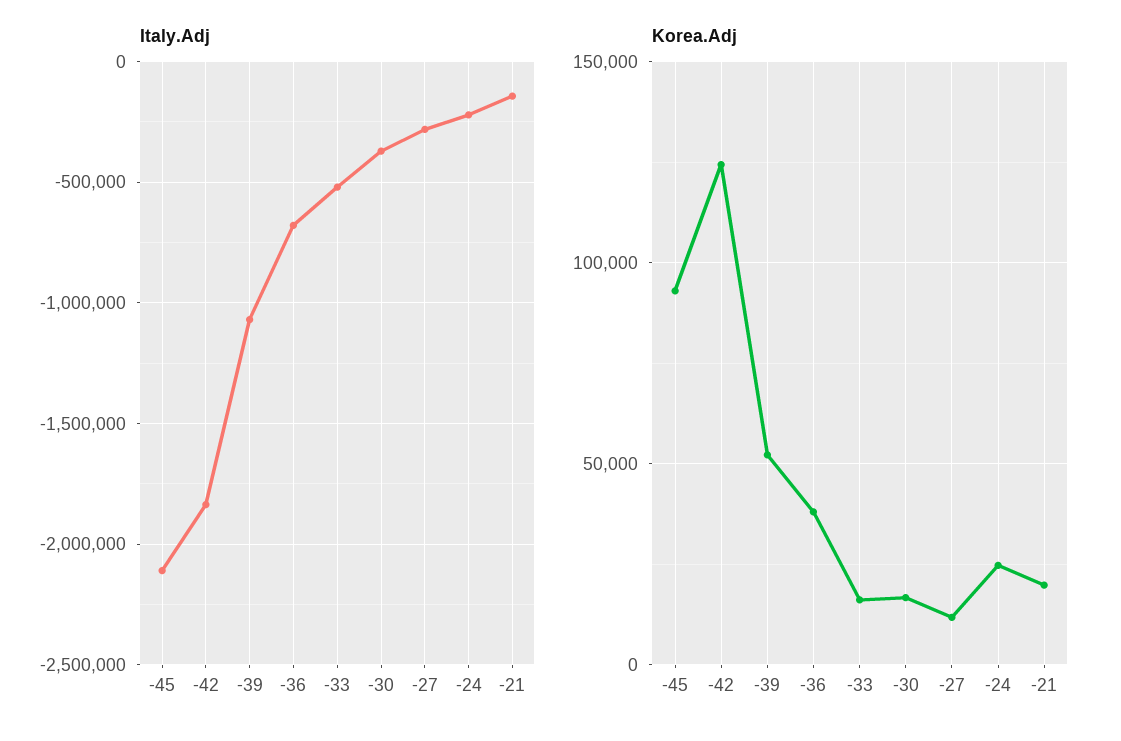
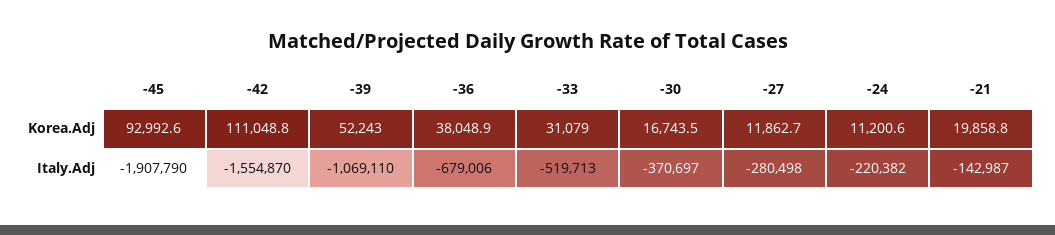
  {
    "Italy.Adj": {
-     "-45": -2100000,
+     "-45": -1907790,
-     "-42": -1850000,
+     "-42": -1554870,
      "-39": -1069110,
      "-36": -679006,
      "-33": -519713,
      "-30": -370697,
      "-27": -280498,
      "-24": -220382,
      "-21": -142987
    },
    "Korea.Adj": {
      "-45": 92992.6,
-     "-42": 125000,
+     "-42": 111048.8,
      "-39": 52243,
      "-36": 38048.9,
-     "-33": 15000,
+     "-33": 31079,
      "-30": 16743.5,
      "-27": 11862.7,
-     "-24": 25000,
+     "-24": 11200.6,
      "-21": 19858.8
    }
  }

